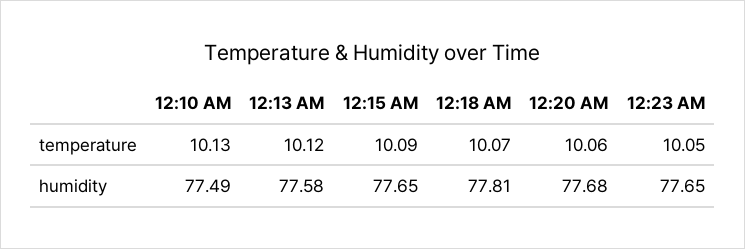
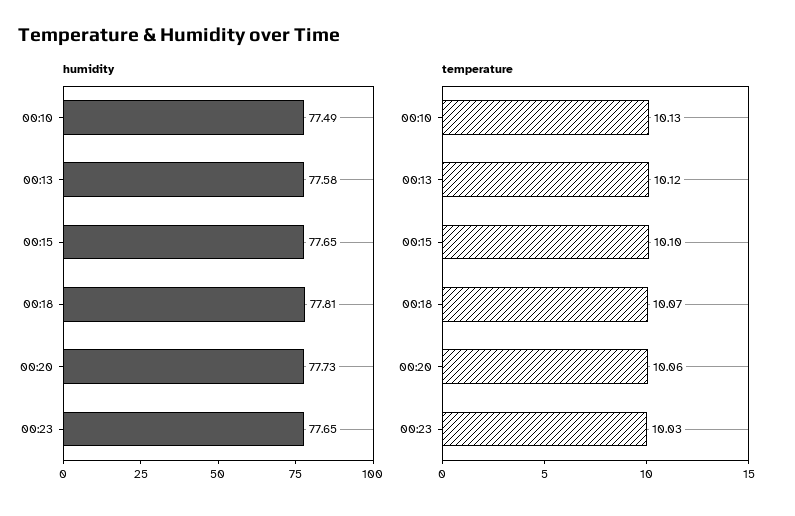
  {
    "temperature": {
      "12:10 AM": 10.13,
      "12:13 AM": 10.12,
-     "12:15 AM": 10.09,
+     "12:15 AM": 10.1,
      "12:18 AM": 10.07,
      "12:20 AM": 10.06,
-     "12:23 AM": 10.05
+     "12:23 AM": 10.03
    },
    "humidity": {
      "12:10 AM": 77.49,
      "12:13 AM": 77.58,
      "12:15 AM": 77.65,
      "12:18 AM": 77.81,
-     "12:20 AM": 77.68,
+     "12:20 AM": 77.73,
      "12:23 AM": 77.65
    }
  }

